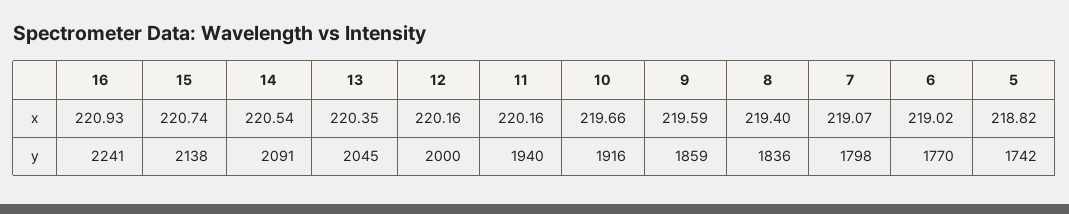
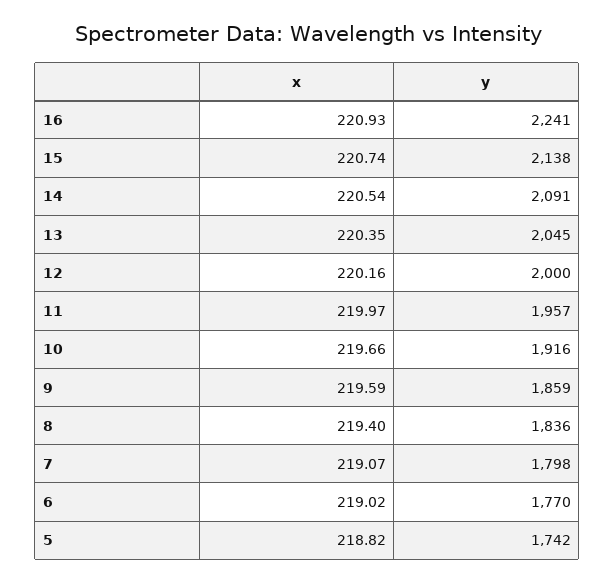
  {
    "16": {
      "x": 220.93,
      "y": 2241
    },
    "15": {
      "x": 220.74,
      "y": 2138
    },
    "14": {
      "x": 220.54,
      "y": 2091
    },
    "13": {
      "x": 220.35,
      "y": 2045
    },
    "12": {
      "x": 220.16,
      "y": 2000
    },
    "11": {
-     "x": 220.16,
+     "x": 219.97,
-     "y": 1940
+     "y": 1957
    },
    "10": {
      "x": 219.66,
      "y": 1916
    },
    "9": {
      "x": 219.59,
      "y": 1859
    },
    "8": {
      "x": 219.4,
      "y": 1836
    },
    "7": {
      "x": 219.07,
      "y": 1798
    },
    "6": {
      "x": 219.02,
      "y": 1770
    },
    "5": {
      "x": 218.82,
      "y": 1742
    }
  }

